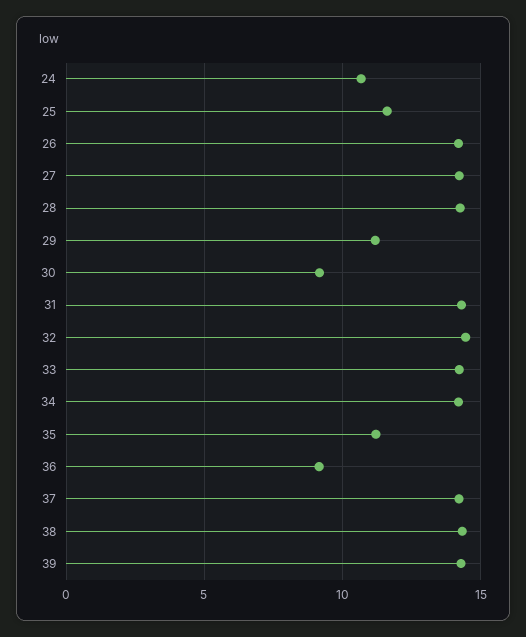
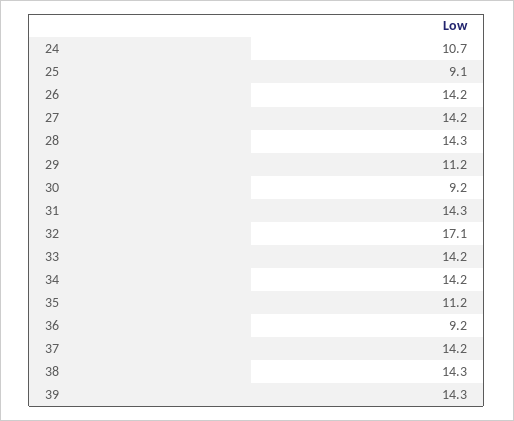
  {
    "24": 10.7,
-   "25": 11.5,
+   "25": 9.1,
    "26": 14.2,
    "27": 14.2,
    "28": 14.3,
    "29": 11.2,
    "30": 9.2,
    "31": 14.3,
-   "32": 14.5,
+   "32": 17.1,
    "33": 14.2,
    "34": 14.2,
    "35": 11.2,
    "36": 9.2,
    "37": 14.2,
    "38": 14.3,
    "39": 14.3
  }

